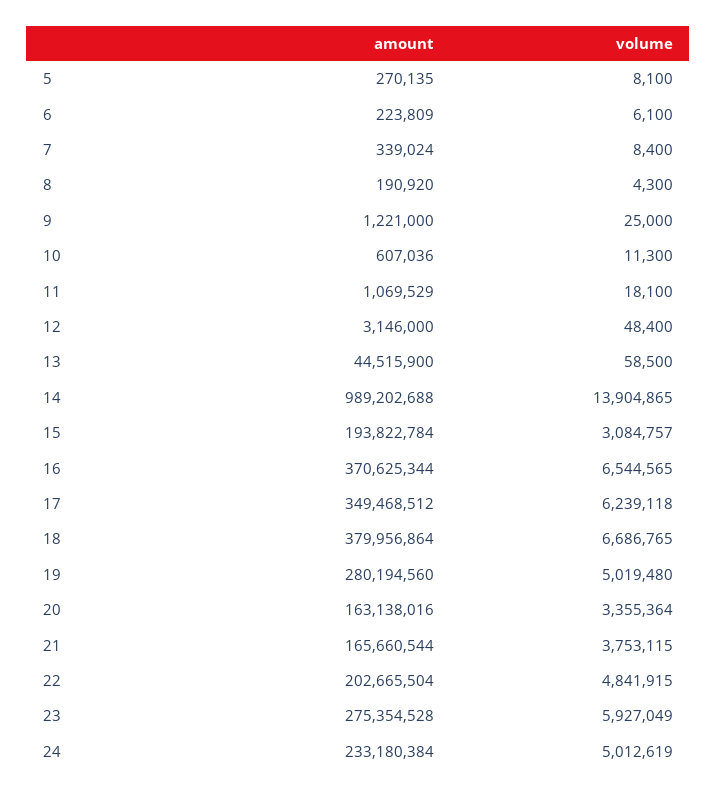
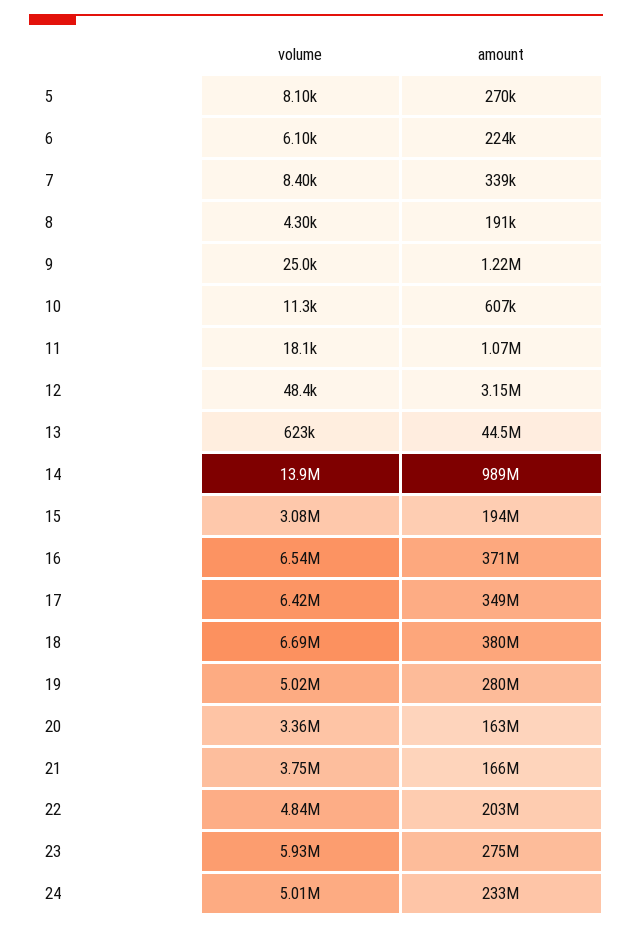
  {
    "amount": {
      "5": 270135,
      "6": 223809,
      "7": 339024,
      "8": 190920,
      "9": 1221000,
      "10": 607036,
      "11": 1069529,
      "12": 3146000,
      "13": 44515900,
      "14": 989202688,
      "15": 193822784,
      "16": 370625344,
      "17": 349468512,
      "18": 379956864,
      "19": 280194560,
      "20": 163138016,
      "21": 165660544,
      "22": 202665504,
      "23": 275354528,
      "24": 233180384
    },
    "volume": {
      "5": 8100,
      "6": 6100,
      "7": 8400,
      "8": 4300,
      "9": 25000,
      "10": 11300,
      "11": 18100,
      "12": 48400,
-     "13": 58500,
+     "13": 623000,
      "14": 13904865,
      "15": 3084757,
      "16": 6544565,
-     "17": 6239118,
+     "17": 6420000,
      "18": 6686765,
      "19": 5019480,
      "20": 3355364,
      "21": 3753115,
      "22": 4841915,
      "23": 5927049,
      "24": 5012619
    }
  }

